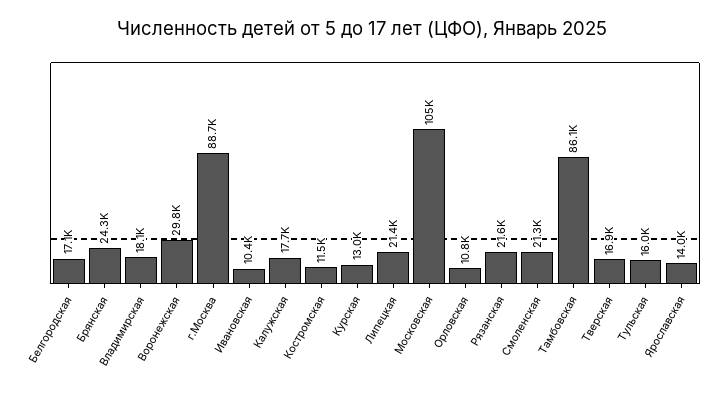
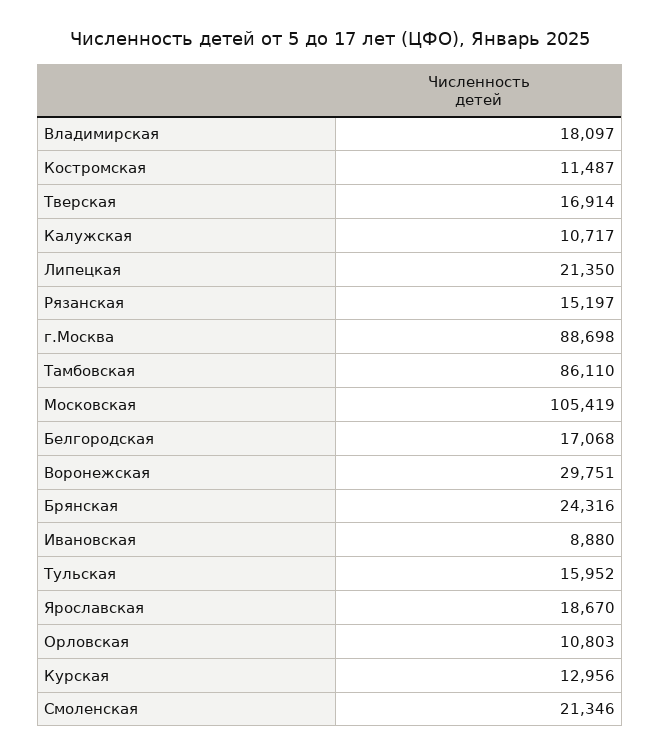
  {
    "Белгородская": 17068,
    "Брянская": 24316,
    "Владимирская": 18097,
    "Воронежская": 29751,
    "г.Москва": 88698,
-   "Ивановская": 10400,
+   "Ивановская": 8880,
-   "Калужская": 17700,
+   "Калужская": 10717,
    "Костромская": 11487,
    "Курская": 12956,
    "Липецкая": 21350,
    "Московская": 105419,
    "Орловская": 10803,
-   "Рязанская": 21600,
+   "Рязанская": 15197,
    "Смоленская": 21346,
    "Тамбовская": 86110,
    "Тверская": 16914,
    "Тульская": 15952,
-   "Ярославская": 14000
+   "Ярославская": 18670
  }

